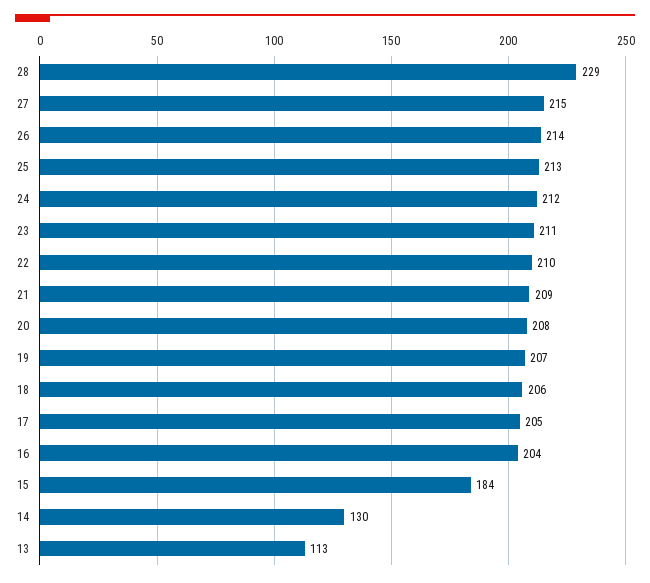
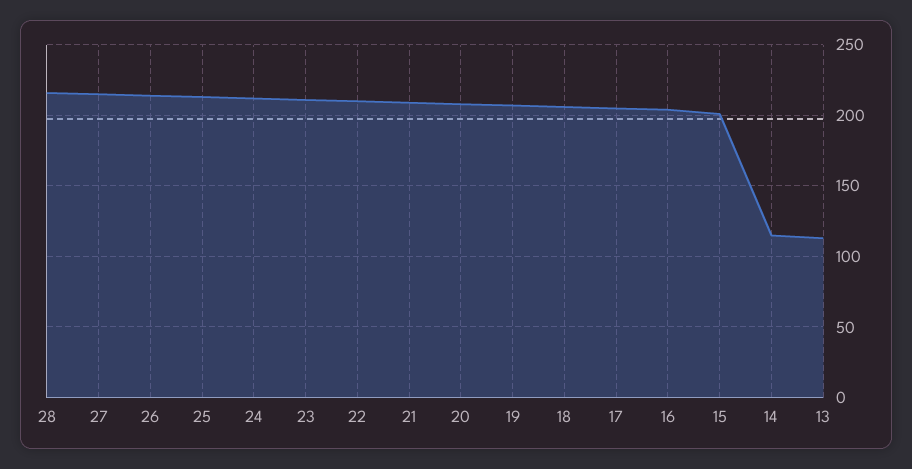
  {
-   "28": 229,
+   "28": 215,
    "27": 215,
    "26": 214,
    "25": 213,
    "24": 212,
    "23": 211,
    "22": 210,
    "21": 209,
    "20": 208,
    "19": 207,
    "18": 206,
    "17": 205,
    "16": 204,
-   "15": 184,
+   "15": 200,
-   "14": 130,
+   "14": 115,
    "13": 113
  }

